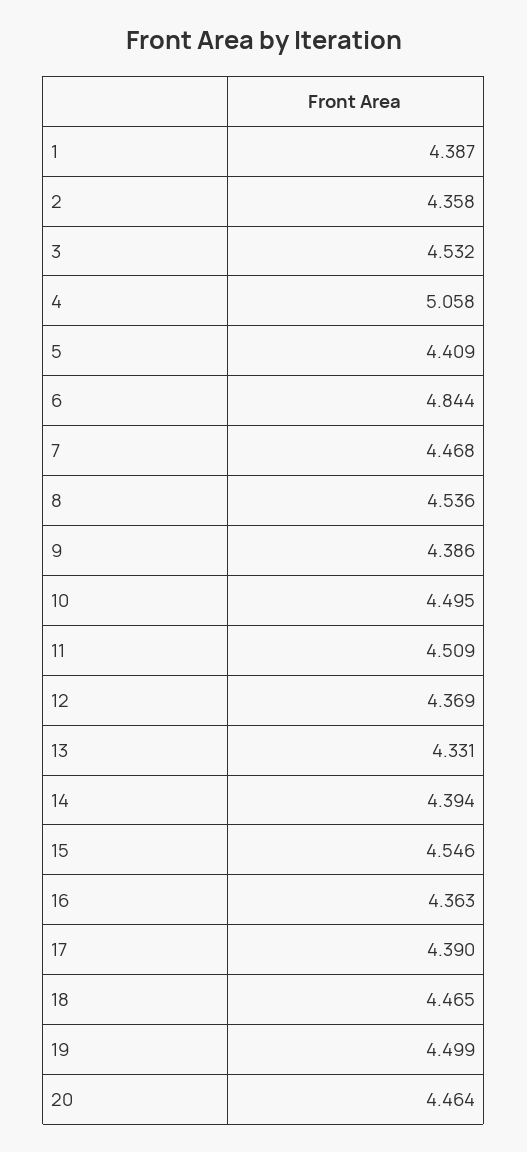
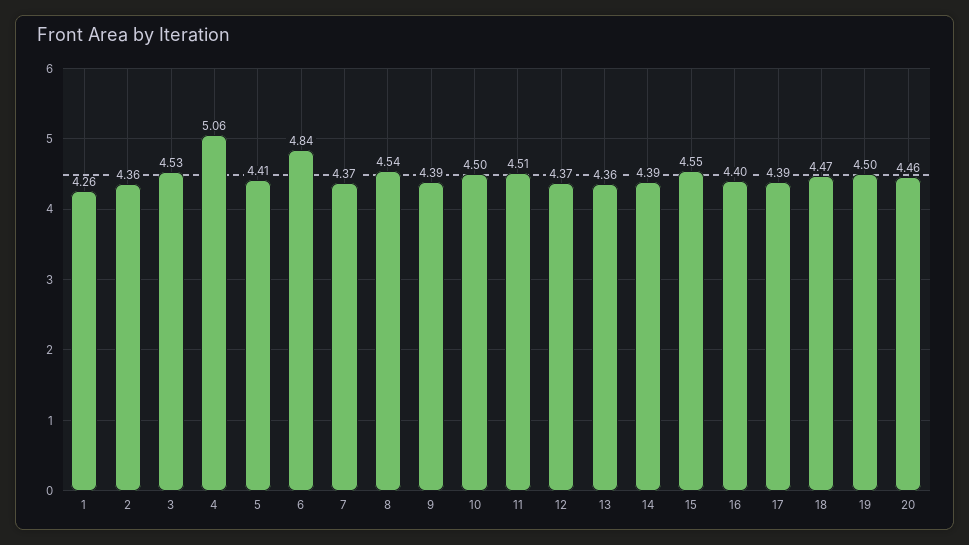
  {
-   "1": 4.387,
+   "1": 4.26,
    "2": 4.358,
    "3": 4.532,
    "4": 5.058,
    "5": 4.409,
    "6": 4.844,
-   "7": 4.468,
+   "7": 4.37,
    "8": 4.536,
    "9": 4.386,
    "10": 4.495,
    "11": 4.509,
    "12": 4.369,
-   "13": 4.331,
+   "13": 4.36,
    "14": 4.394,
    "15": 4.546,
-   "16": 4.363,
+   "16": 4.4,
    "17": 4.39,
    "18": 4.465,
    "19": 4.499,
    "20": 4.464
  }

